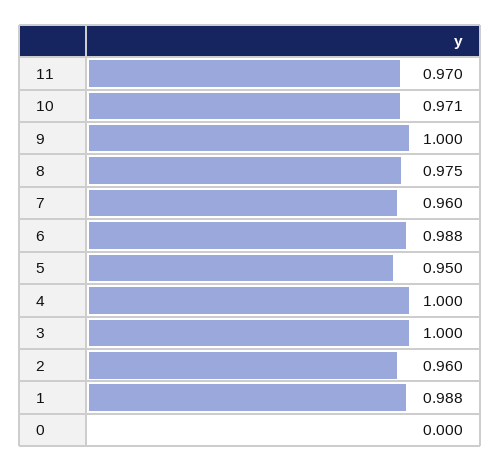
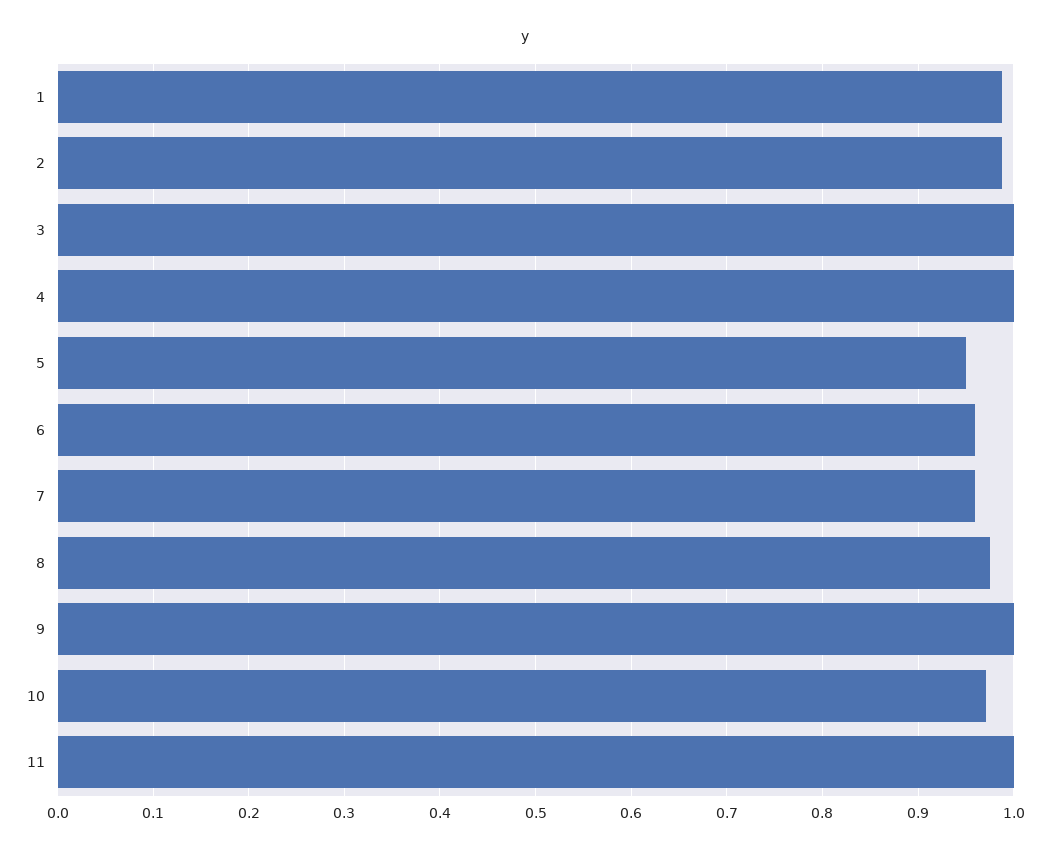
  {
-   "11": 0.97,
+   "11": 1,
    "10": 0.971,
    "9": 1,
    "8": 0.975,
    "7": 0.96,
-   "6": 0.988,
+   "6": 0.96,
    "5": 0.95,
    "4": 1,
    "3": 1,
-   "2": 0.96,
+   "2": 0.99,
-   "1": 0.988,
+   "1": 0.988
-   "0": 0
  }

